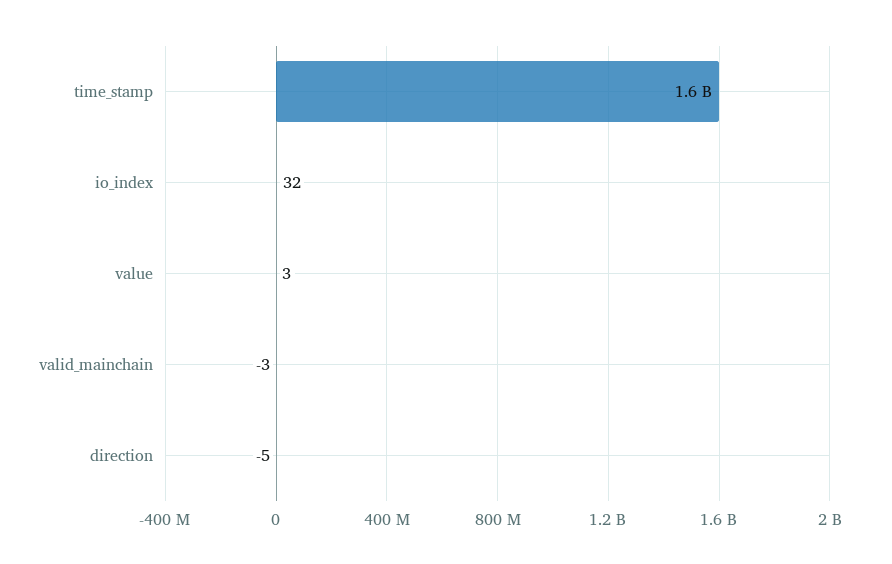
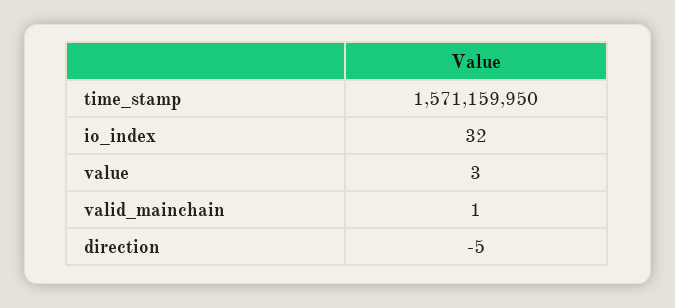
  {
    "time_stamp": 1571159950,
    "io_index": 32,
    "value": 3,
-   "valid_mainchain": -3,
+   "valid_mainchain": 1,
    "direction": -5
  }

